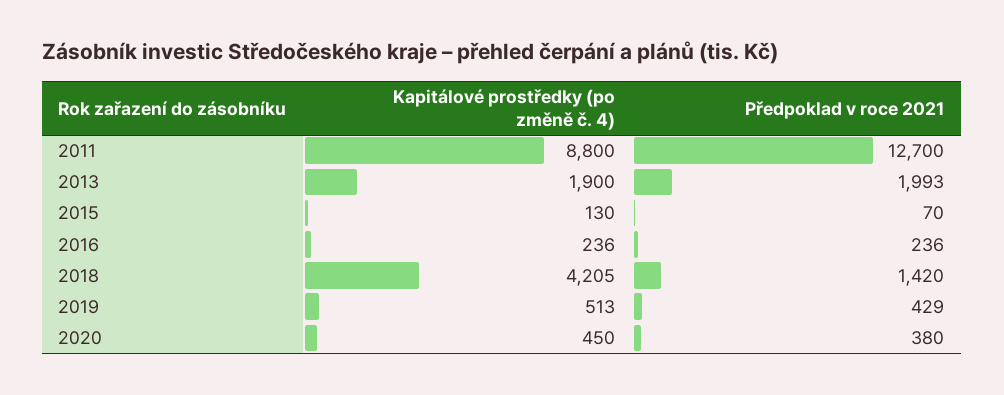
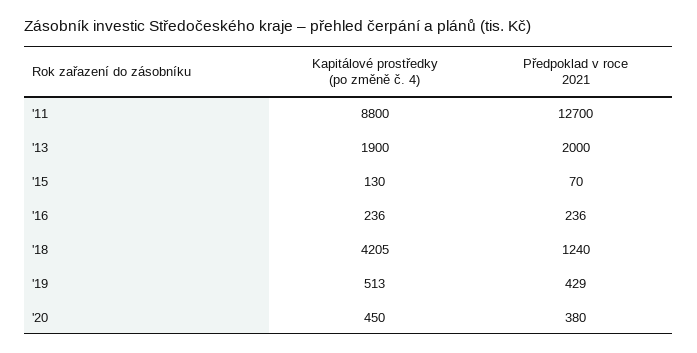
  {
    "Kapitálové prostředky (po změně č. 4)": {
      "2011": 8800,
      "2013": 1900,
      "2015": 130,
      "2016": 236,
      "2018": 4205,
      "2019": 513,
      "2020": 450
    },
    "Předpoklad v roce 2021": {
      "2011": 12700,
-     "2013": 1993,
+     "2013": 2000,
      "2015": 70,
      "2016": 236,
-     "2018": 1420,
+     "2018": 1240,
      "2019": 429,
      "2020": 380
    }
  }

